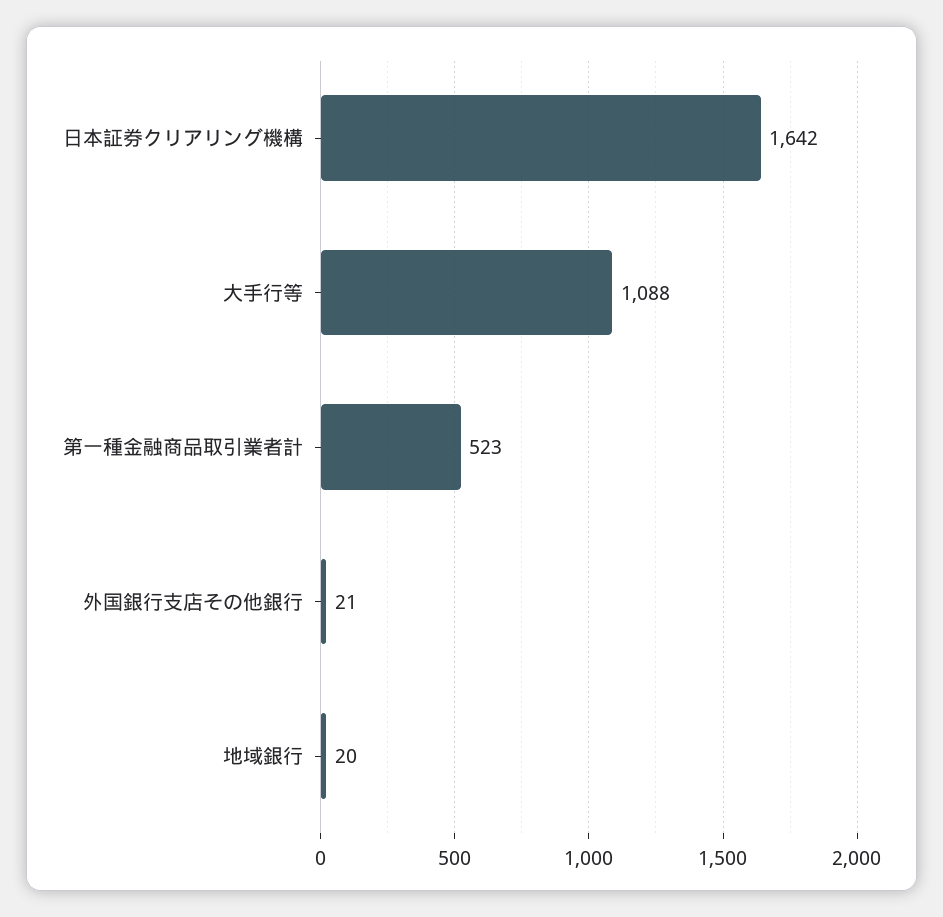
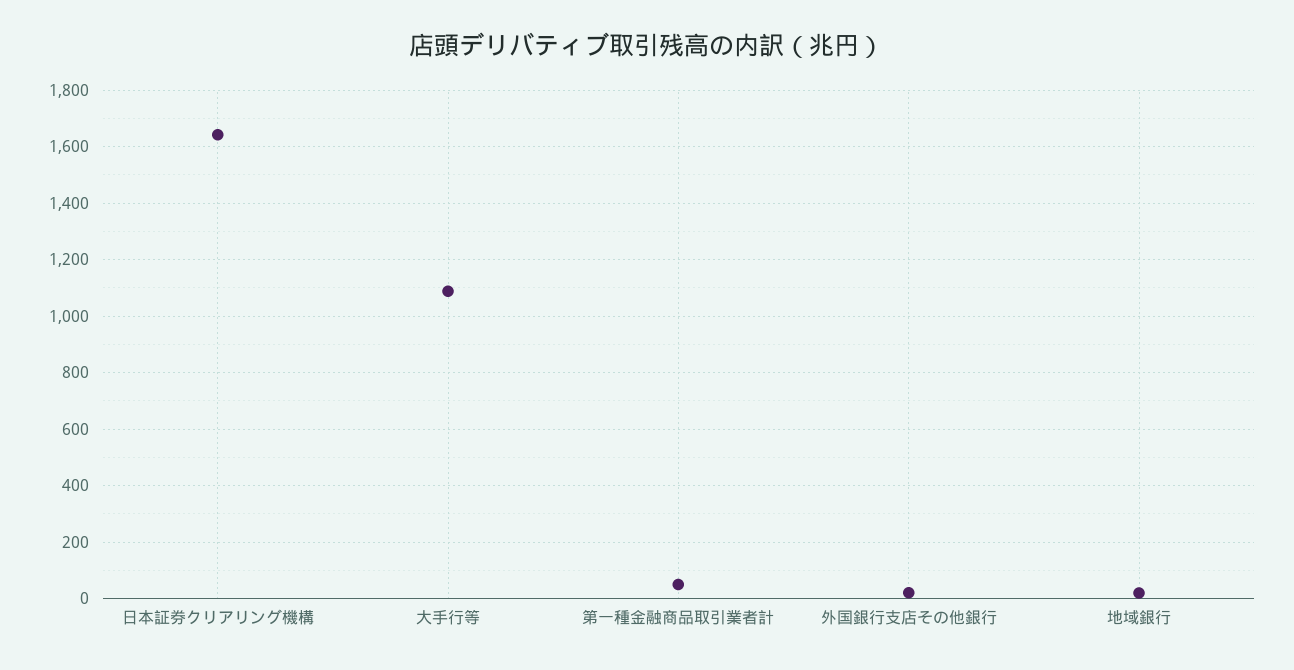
  {
    "日本証券クリアリング機構": 1642,
    "大手行等": 1088,
-   "第一種金融商品取引業者計": 523,
+   "第一種金融商品取引業者計": 50,
    "外国銀行支店その他銀行": 21,
    "地域銀行": 20
  }

